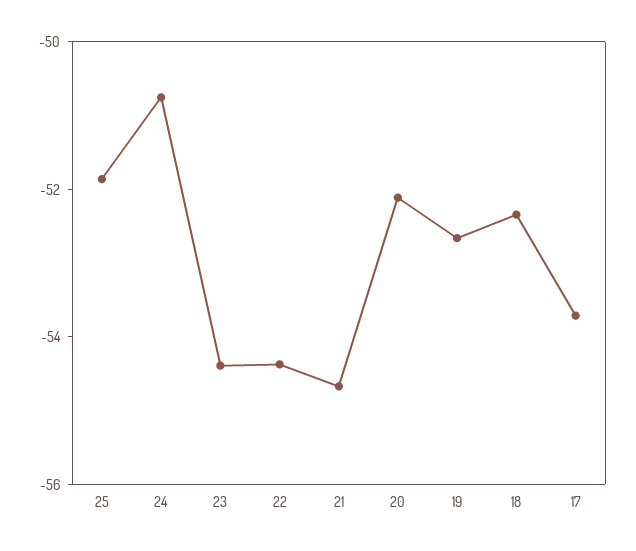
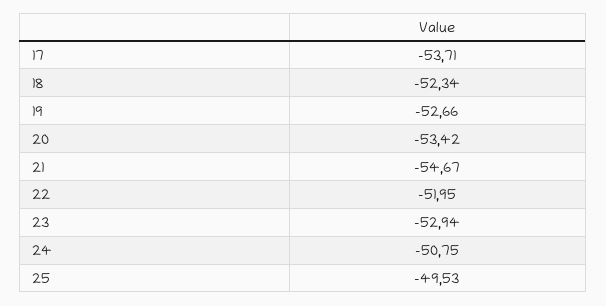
  {
-   "25": -52,
+   "25": -49.53,
    "24": -50.75,
-   "23": -54.5,
+   "23": -52.94,
-   "22": -54.5,
+   "22": -51.95,
    "21": -54.67,
-   "20": -52,
+   "20": -53.42,
    "19": -52.66,
    "18": -52.34,
    "17": -53.71
  }

